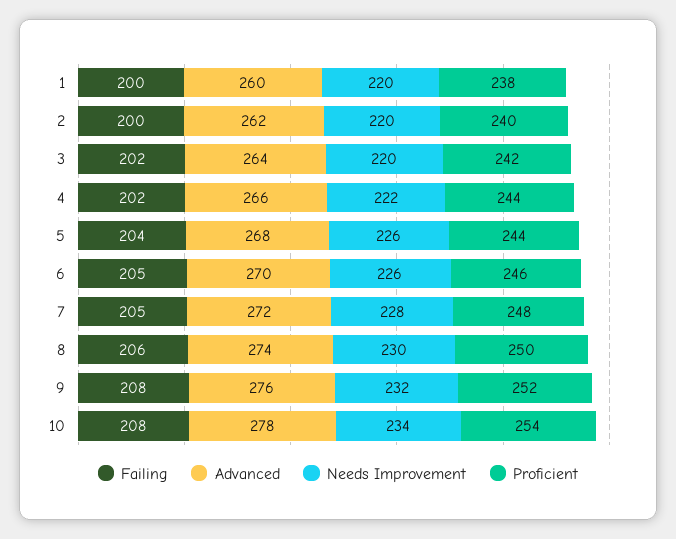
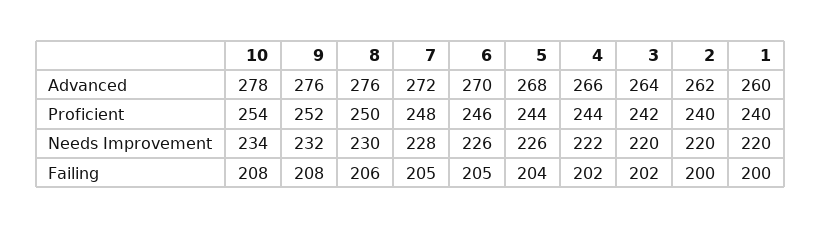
  {
    "Failing": {
      "1": 200,
      "2": 200,
      "3": 202,
      "4": 202,
      "5": 204,
      "6": 205,
      "7": 205,
      "8": 206,
      "9": 208,
      "10": 208
    },
    "Advanced": {
      "1": 260,
      "2": 262,
      "3": 264,
      "4": 266,
      "5": 268,
      "6": 270,
      "7": 272,
-     "8": 274,
+     "8": 276,
      "9": 276,
      "10": 278
    },
    "Needs Improvement": {
      "1": 220,
      "2": 220,
      "3": 220,
      "4": 222,
      "5": 226,
      "6": 226,
      "7": 228,
      "8": 230,
      "9": 232,
      "10": 234
    },
    "Proficient": {
-     "1": 238,
+     "1": 240,
      "2": 240,
      "3": 242,
      "4": 244,
      "5": 244,
      "6": 246,
      "7": 248,
      "8": 250,
      "9": 252,
      "10": 254
    }
  }

